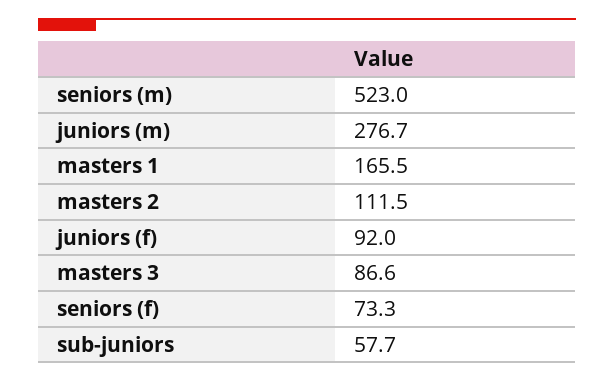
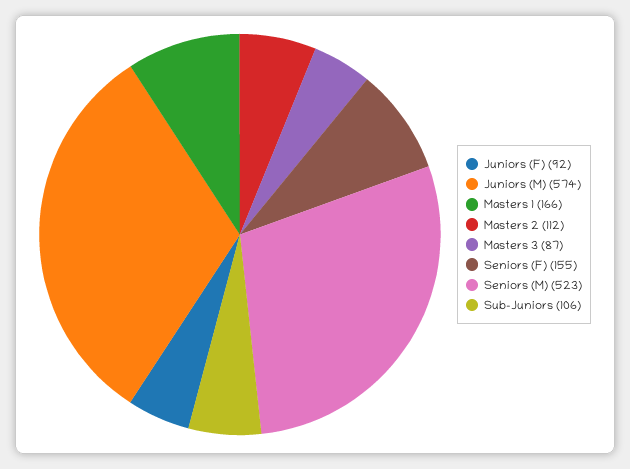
  {
    "seniors (m)": 523,
-   "juniors (m)": 276.7,
+   "juniors (m)": 574,
    "masters 1": 165.5,
    "masters 2": 111.5,
    "juniors (f)": 92,
    "masters 3": 86.6,
-   "seniors (f)": 73.3,
+   "seniors (f)": 155,
-   "sub-juniors": 57.7
+   "sub-juniors": 106
  }

